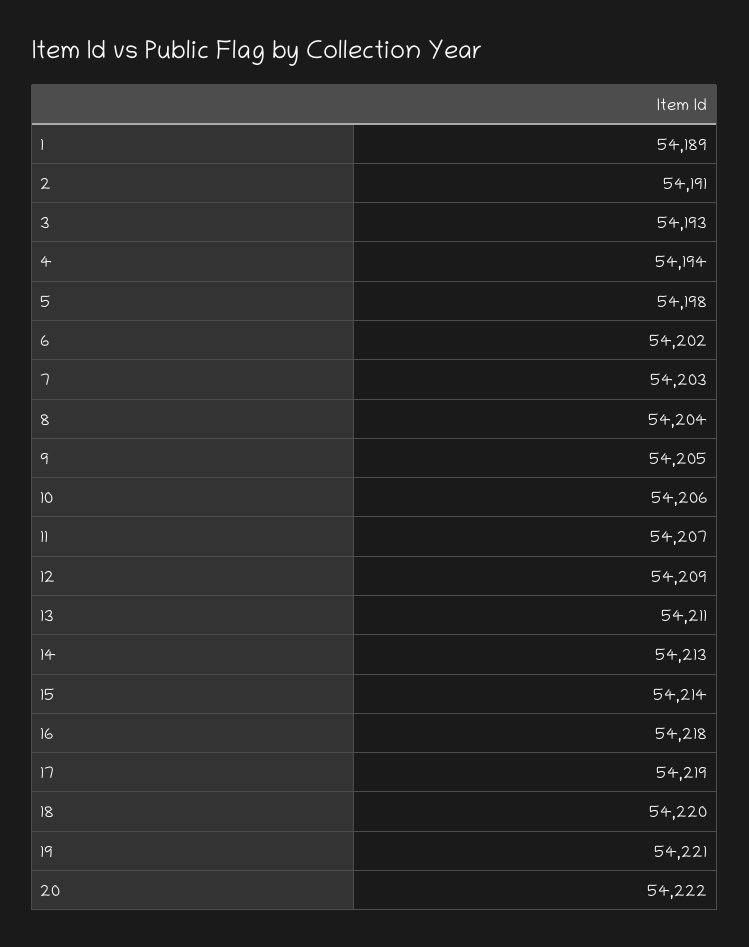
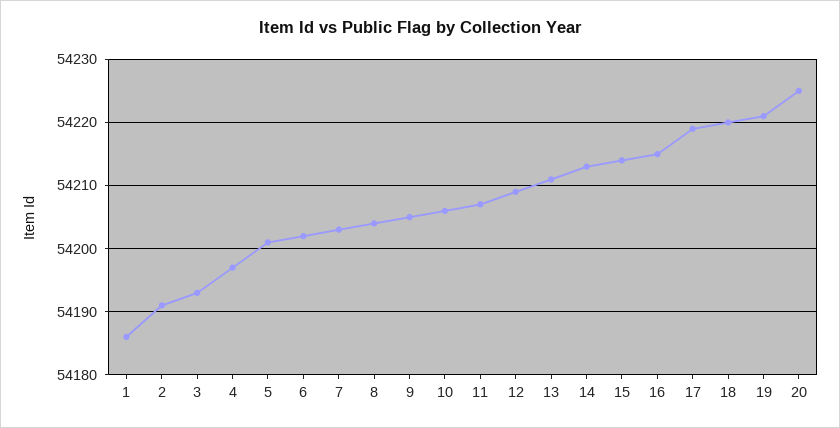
  {
-   "1": 54189,
+   "1": 54186,
    "2": 54191,
    "3": 54193,
-   "4": 54194,
+   "4": 54197,
-   "5": 54198,
+   "5": 54201,
    "6": 54202,
    "7": 54203,
    "8": 54204,
    "9": 54205,
    "10": 54206,
    "11": 54207,
    "12": 54209,
    "13": 54211,
    "14": 54213,
    "15": 54214,
-   "16": 54218,
+   "16": 54215,
    "17": 54219,
    "18": 54220,
    "19": 54221,
-   "20": 54222
+   "20": 54225
  }

